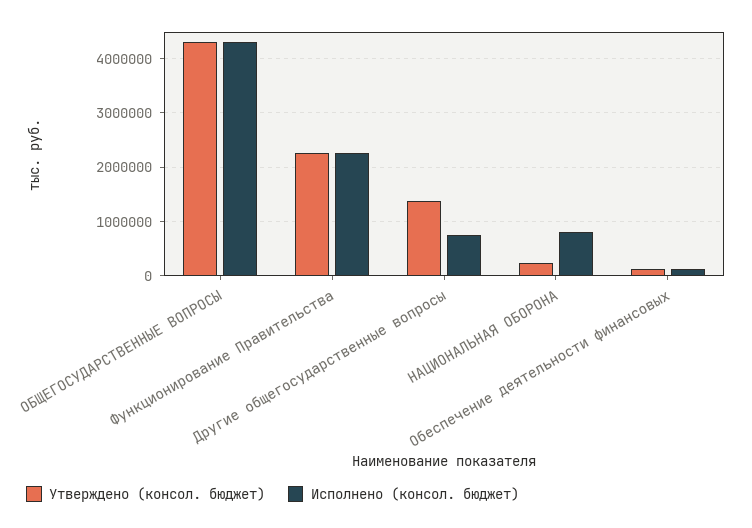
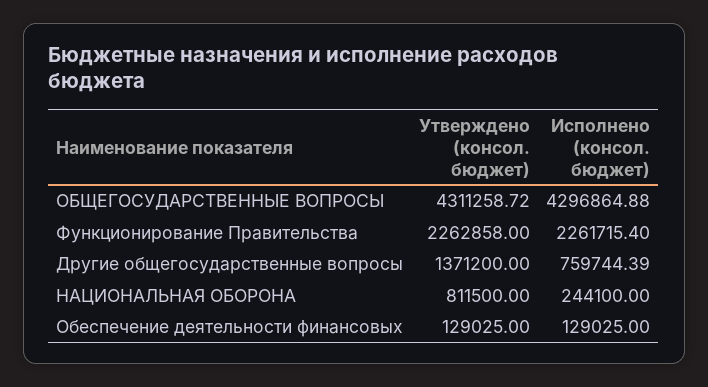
  {
    "Утверждено (консол. бюджет)": {
      "ОБЩЕГОСУДАРСТВЕННЫЕ ВОПРОСЫ": 4311258.72,
      "Функционирование Правительства": 2262858,
      "Другие общегосударственные вопросы": 1371200,
-     "НАЦИОНАЛЬНАЯ ОБОРОНА": 200000,
+     "НАЦИОНАЛЬНАЯ ОБОРОНА": 811500,
      "Обеспечение деятельности финансовых": 129025
    },
    "Исполнено (консол. бюджет)": {
      "ОБЩЕГОСУДАРСТВЕННЫЕ ВОПРОСЫ": 4296864.88,
      "Функционирование Правительства": 2261715.4,
      "Другие общегосударственные вопросы": 759744.39,
-     "НАЦИОНАЛЬНАЯ ОБОРОНА": 800000,
+     "НАЦИОНАЛЬНАЯ ОБОРОНА": 244100,
      "Обеспечение деятельности финансовых": 129025
    }
  }

